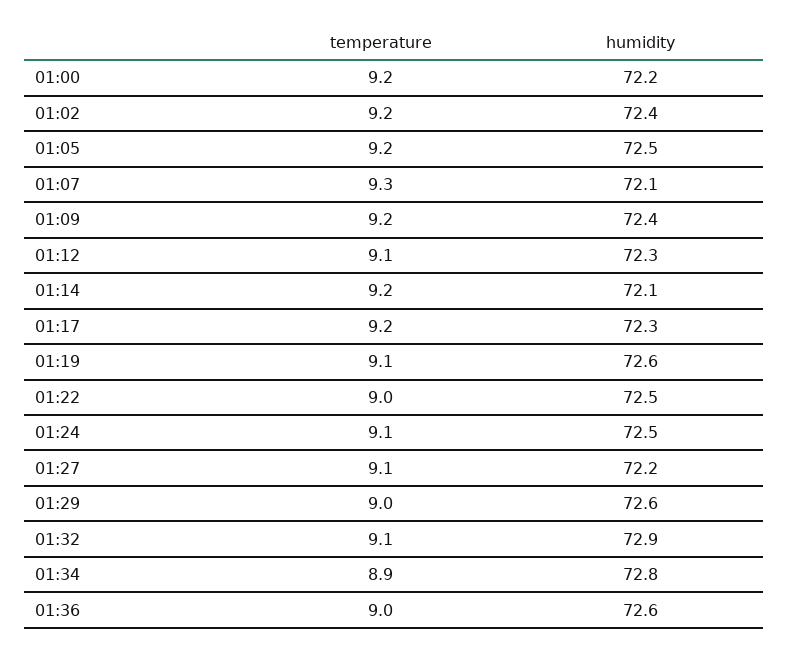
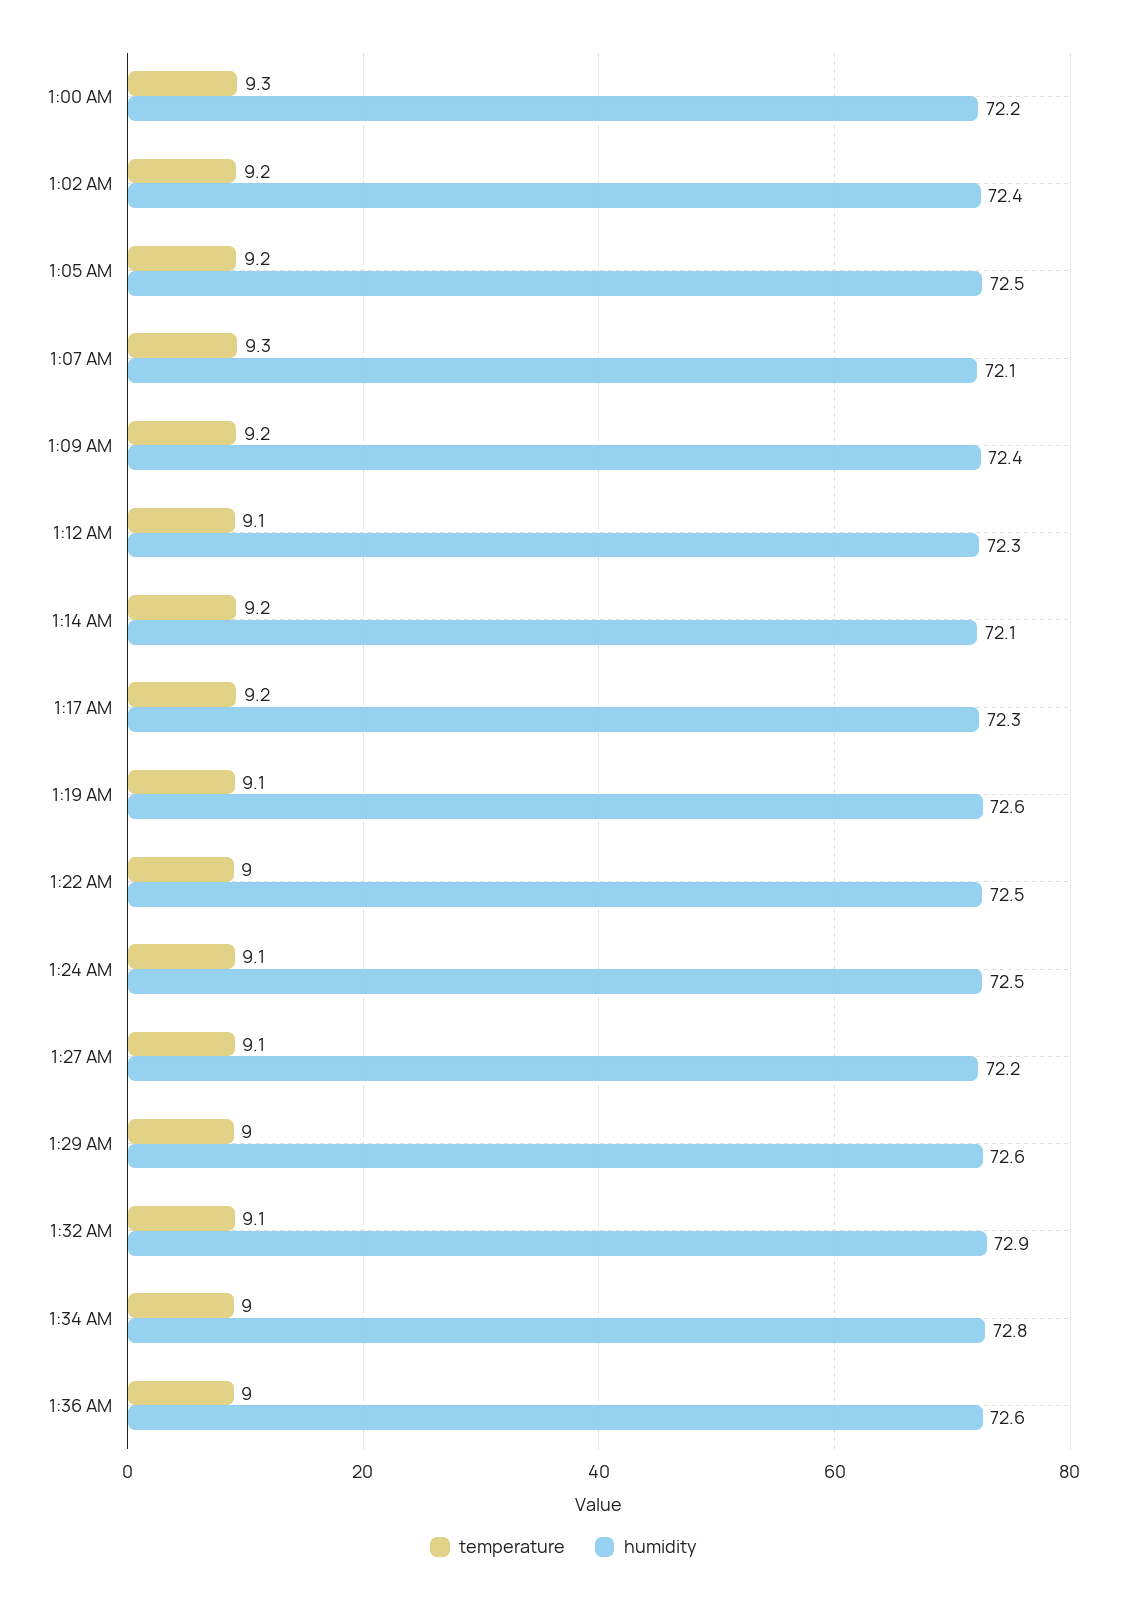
  {
    "temperature": {
-     "01:00": 9.2,
+     "01:00": 9.3,
      "01:02": 9.2,
      "01:05": 9.2,
      "01:07": 9.3,
      "01:09": 9.2,
      "01:12": 9.1,
      "01:14": 9.2,
      "01:17": 9.2,
      "01:19": 9.1,
      "01:22": 9,
      "01:24": 9.1,
      "01:27": 9.1,
      "01:29": 9,
      "01:32": 9.1,
-     "01:34": 8.9,
+     "01:34": 9,
      "01:36": 9
    },
    "humidity": {
      "01:00": 72.2,
      "01:02": 72.4,
      "01:05": 72.5,
      "01:07": 72.1,
      "01:09": 72.4,
      "01:12": 72.3,
      "01:14": 72.1,
      "01:17": 72.3,
      "01:19": 72.6,
      "01:22": 72.5,
      "01:24": 72.5,
      "01:27": 72.2,
      "01:29": 72.6,
      "01:32": 72.9,
      "01:34": 72.8,
      "01:36": 72.6
    }
  }

